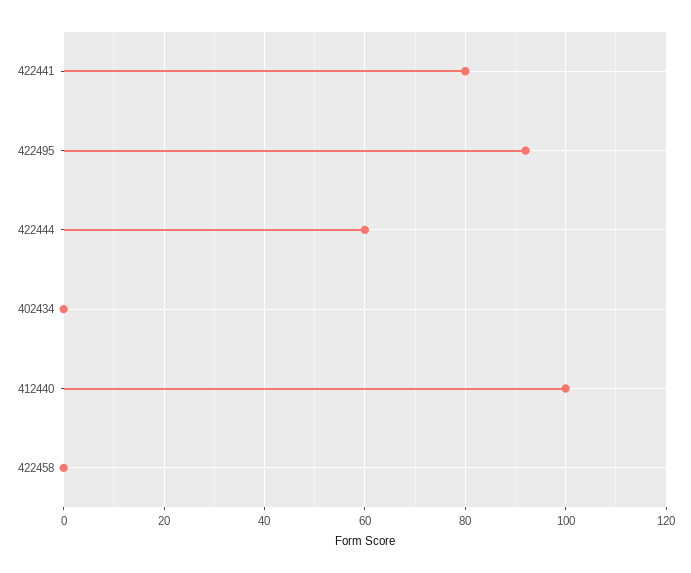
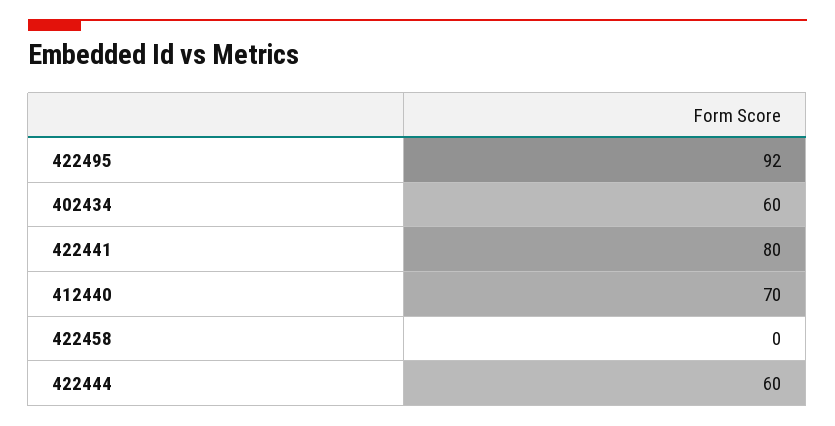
  {
    "422441": 80,
    "422495": 92,
    "422444": 60,
-   "402434": 0,
+   "402434": 60,
-   "412440": 100,
+   "412440": 70,
    "422458": 0
  }

